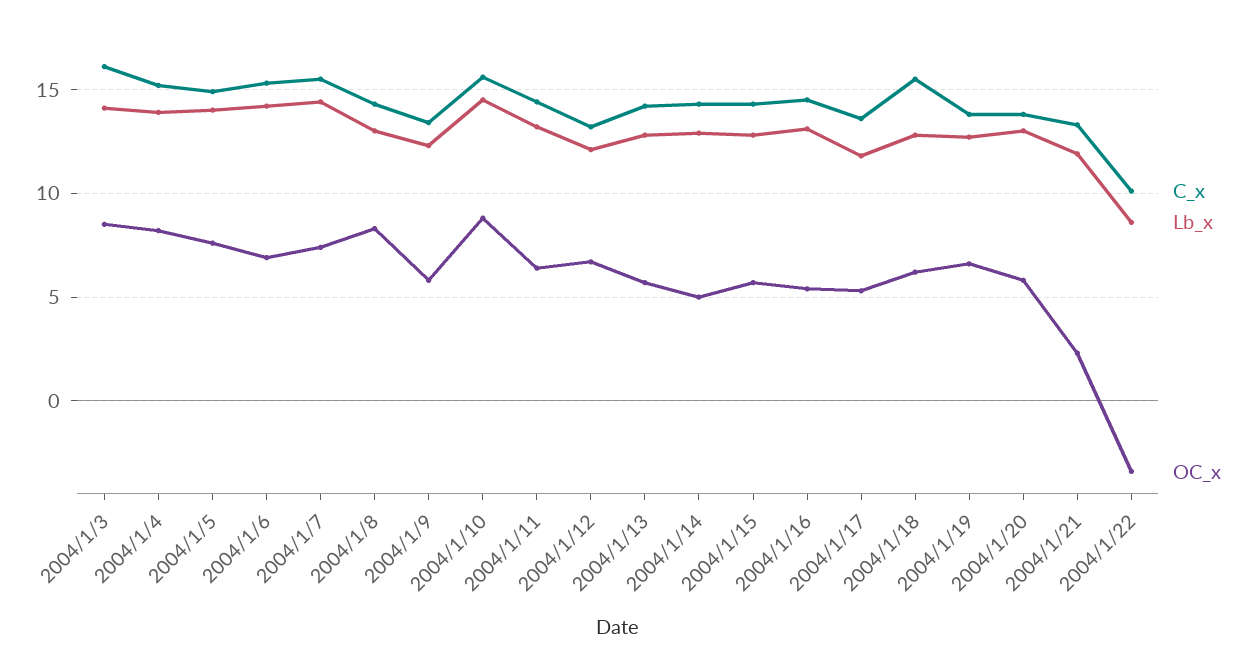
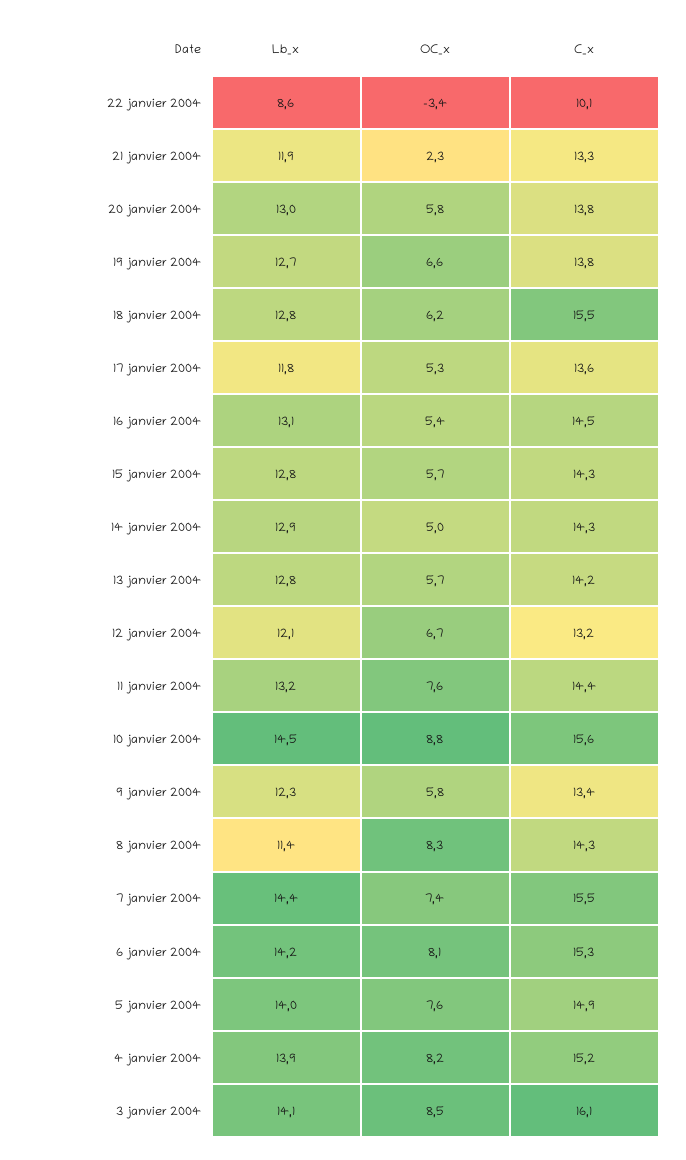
  {
    "C_x": {
      "2004/1/3": 16.1,
      "2004/1/4": 15.2,
      "2004/1/5": 14.9,
      "2004/1/6": 15.3,
      "2004/1/7": 15.5,
      "2004/1/8": 14.3,
      "2004/1/9": 13.4,
      "2004/1/10": 15.6,
      "2004/1/11": 14.4,
      "2004/1/12": 13.2,
      "2004/1/13": 14.2,
      "2004/1/14": 14.3,
      "2004/1/15": 14.3,
      "2004/1/16": 14.5,
      "2004/1/17": 13.6,
      "2004/1/18": 15.5,
      "2004/1/19": 13.8,
      "2004/1/20": 13.8,
      "2004/1/21": 13.3,
      "2004/1/22": 10.1
    },
    "Lb_x": {
      "2004/1/3": 14.1,
      "2004/1/4": 13.9,
      "2004/1/5": 14,
      "2004/1/6": 14.2,
      "2004/1/7": 14.4,
-     "2004/1/8": 13,
+     "2004/1/8": 11.4,
      "2004/1/9": 12.3,
      "2004/1/10": 14.5,
      "2004/1/11": 13.2,
      "2004/1/12": 12.1,
      "2004/1/13": 12.8,
      "2004/1/14": 12.9,
      "2004/1/15": 12.8,
      "2004/1/16": 13.1,
      "2004/1/17": 11.8,
      "2004/1/18": 12.8,
      "2004/1/19": 12.7,
      "2004/1/20": 13,
      "2004/1/21": 11.9,
      "2004/1/22": 8.6
    },
    "OC_x": {
      "2004/1/3": 8.5,
      "2004/1/4": 8.2,
      "2004/1/5": 7.6,
-     "2004/1/6": 7,
+     "2004/1/6": 8.1,
      "2004/1/7": 7.4,
      "2004/1/8": 8.3,
      "2004/1/9": 5.8,
      "2004/1/10": 8.8,
-     "2004/1/11": 6.5,
+     "2004/1/11": 7.6,
      "2004/1/12": 6.7,
      "2004/1/13": 5.7,
      "2004/1/14": 5,
      "2004/1/15": 5.7,
      "2004/1/16": 5.4,
      "2004/1/17": 5.3,
      "2004/1/18": 6.2,
      "2004/1/19": 6.6,
      "2004/1/20": 5.8,
      "2004/1/21": 2.3,
      "2004/1/22": -3.4
    }
  }

